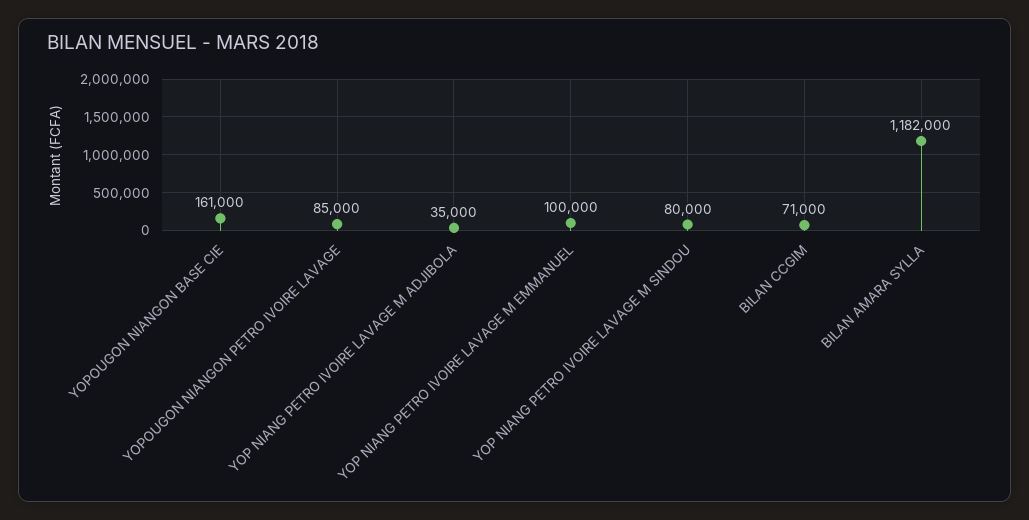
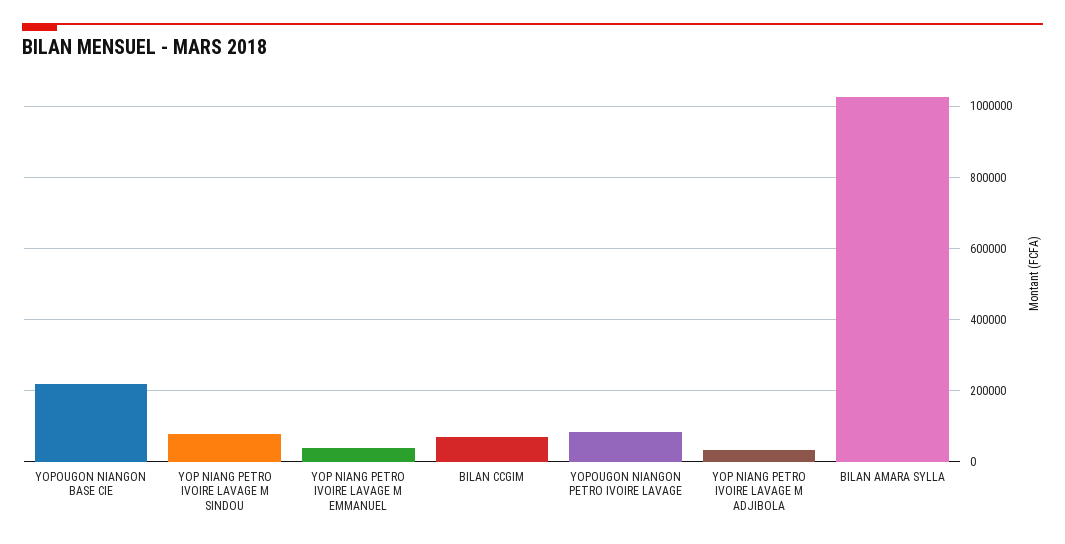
  {
-   "YOPOUGON NIANGON BASE CIE": 161000,
+   "YOPOUGON NIANGON BASE CIE": 220000,
    "YOPOUGON NIANGON PETRO IVOIRE LAVAGE": 85000,
    "YOP NIANG PETRO IVOIRE LAVAGE M ADJIBOLA": 35000,
-   "YOP NIANG PETRO IVOIRE LAVAGE M EMMANUEL": 100000,
+   "YOP NIANG PETRO IVOIRE LAVAGE M EMMANUEL": 40000,
    "YOP NIANG PETRO IVOIRE LAVAGE M SINDOU": 80000,
    "BILAN CCGIM": 71000,
-   "BILAN AMARA SYLLA": 1182000
+   "BILAN AMARA SYLLA": 1020000
  }

